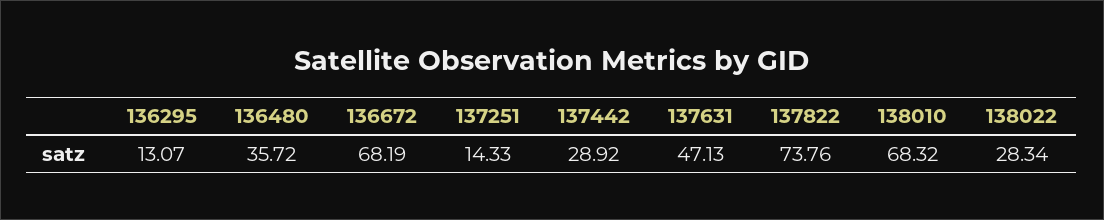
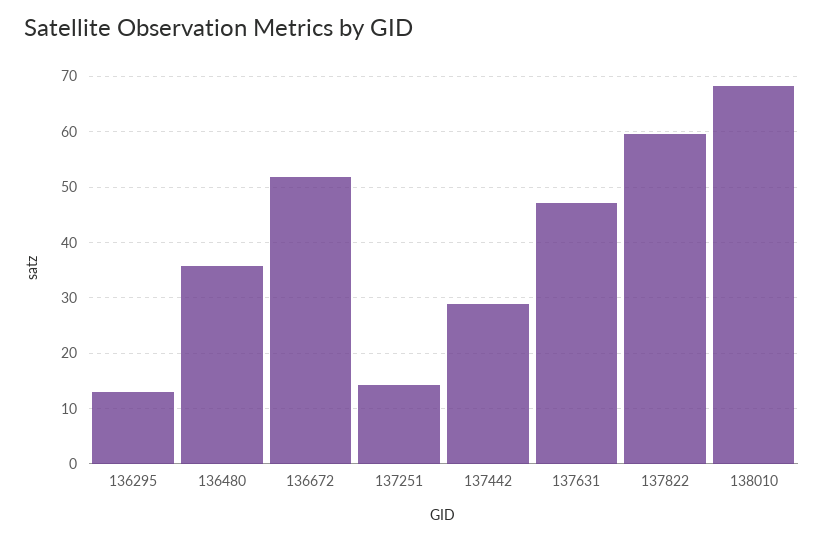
  {
    "136295": 13.07,
    "136480": 35.72,
-   "136672": 68.19,
+   "136672": 52,
    "137251": 14.33,
    "137442": 28.92,
    "137631": 47.13,
-   "137822": 73.76,
+   "137822": 60,
-   "138010": 68.32,
+   "138010": 68.32
-   "138022": 28.34
  }

